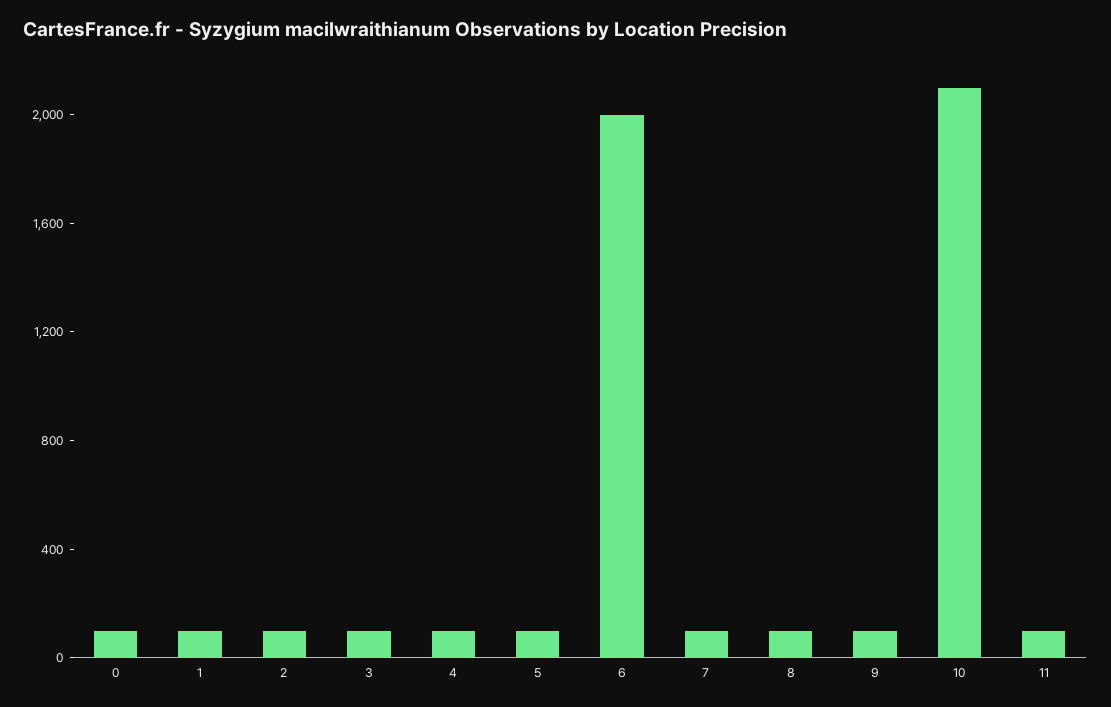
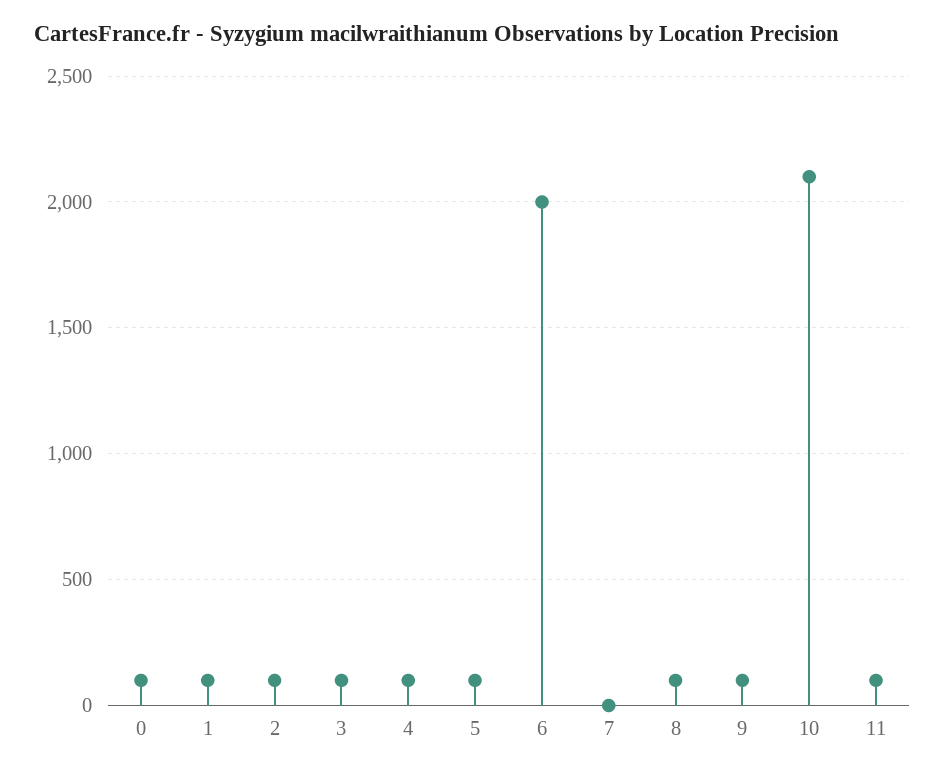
  {
    "0": 100,
    "1": 100,
    "2": 100,
    "3": 100,
    "4": 100,
    "5": 100,
    "6": 2000,
-   "7": 100,
+   "7": 0,
    "8": 100,
    "9": 100,
    "10": 2100,
    "11": 100
  }

